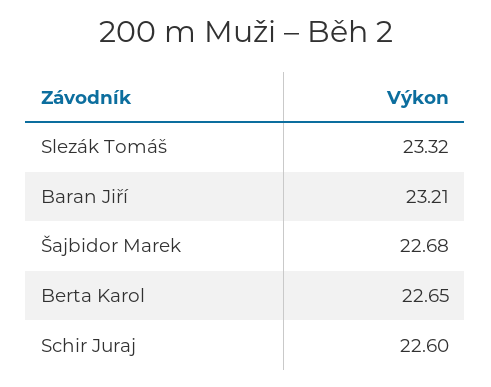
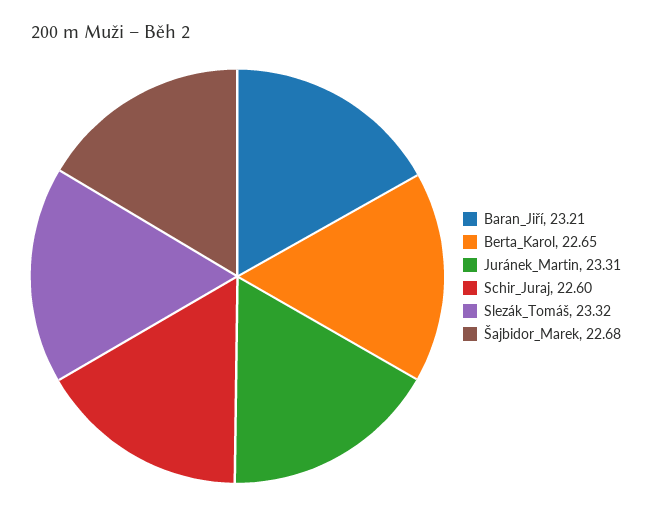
  {
    "Slezák Tomáš": 23.32,
    "Baran Jiří": 23.21,
    "Šajbidor Marek": 22.68,
    "Berta Karol": 22.65,
-   "Schir Juraj": 22.6
+   "Schir Juraj": 22.6,
+   "Juránek_Martin": 23.31
  }

